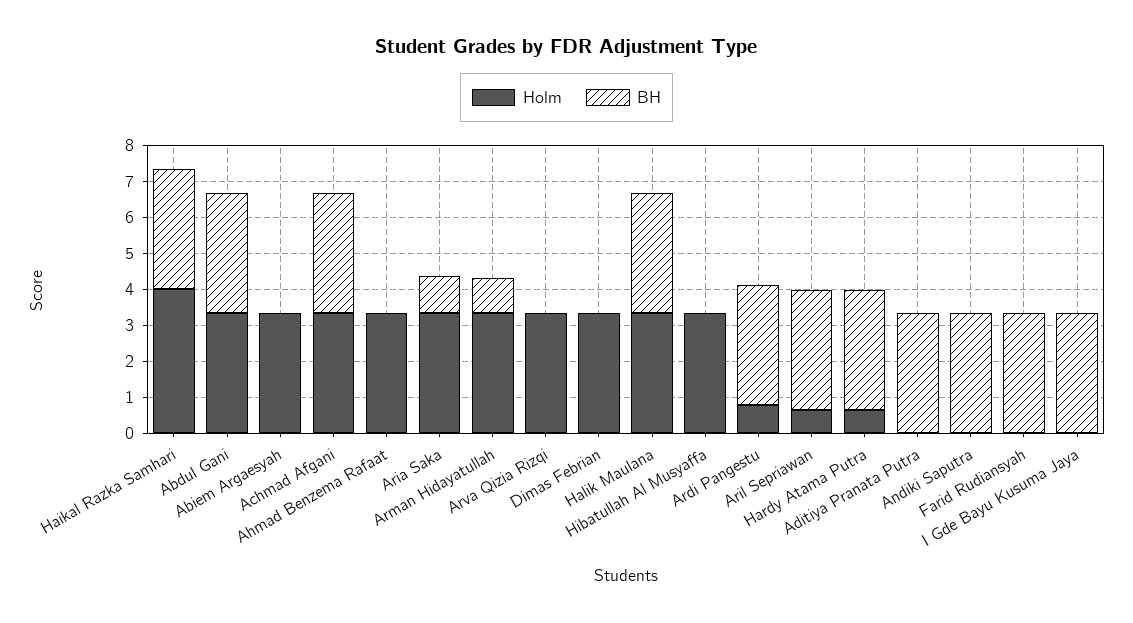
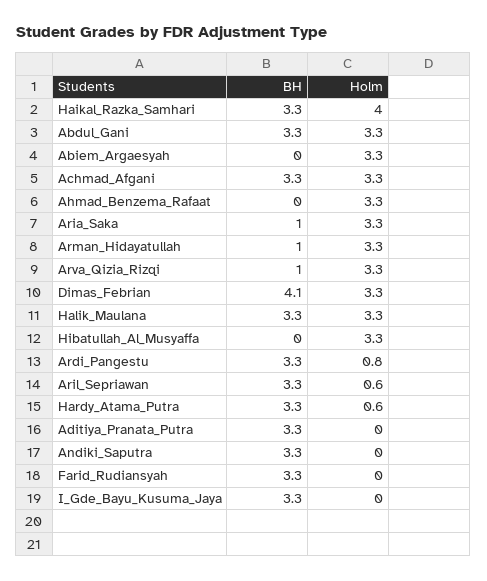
  {
    "Holm": {
      "Haikal Razka Samhari": 4,
      "Abdul Gani": 3.3,
      "Abiem Argaesyah": 3.3,
      "Achmad Afgani": 3.3,
      "Ahmad Benzema Rafaat": 3.3,
      "Aria Saka": 3.3,
      "Arman Hidayatullah": 3.3,
      "Arva Qizia Rizqi": 3.3,
      "Dimas Febrian": 3.3,
      "Halik Maulana": 3.3,
      "Hibatullah Al Musyaffa": 3.3,
      "Ardi Pangestu": 0.8,
      "Aril Sepriawan": 0.6,
      "Hardy Atama Putra": 0.6,
      "Aditiya Pranata Putra": 0,
      "Andiki Saputra": 0,
      "Farid Rudiansyah": 0,
      "I Gde Bayu Kusuma Jaya": 0
    },
    "BH": {
      "Haikal Razka Samhari": 3.3,
      "Abdul Gani": 3.3,
      "Abiem Argaesyah": 0,
      "Achmad Afgani": 3.3,
      "Ahmad Benzema Rafaat": 0,
      "Aria Saka": 1,
      "Arman Hidayatullah": 1,
-     "Arva Qizia Rizqi": 0,
+     "Arva Qizia Rizqi": 1,
-     "Dimas Febrian": 0,
+     "Dimas Febrian": 4.1,
      "Halik Maulana": 3.3,
      "Hibatullah Al Musyaffa": 0,
      "Ardi Pangestu": 3.3,
      "Aril Sepriawan": 3.3,
      "Hardy Atama Putra": 3.3,
      "Aditiya Pranata Putra": 3.3,
      "Andiki Saputra": 3.3,
      "Farid Rudiansyah": 3.3,
      "I Gde Bayu Kusuma Jaya": 3.3
    }
  }

